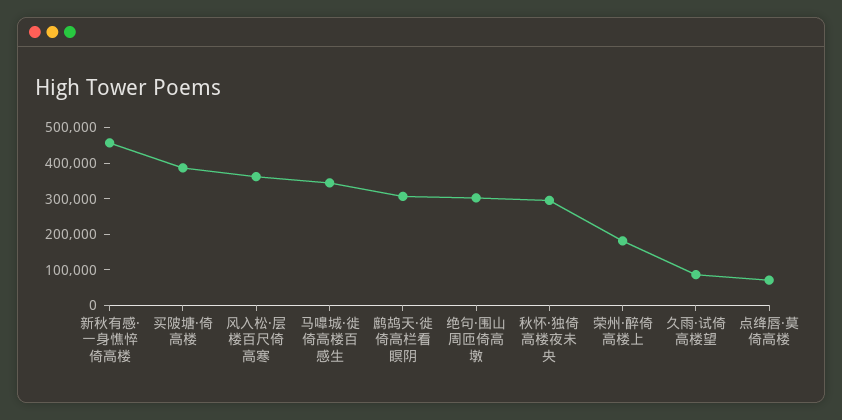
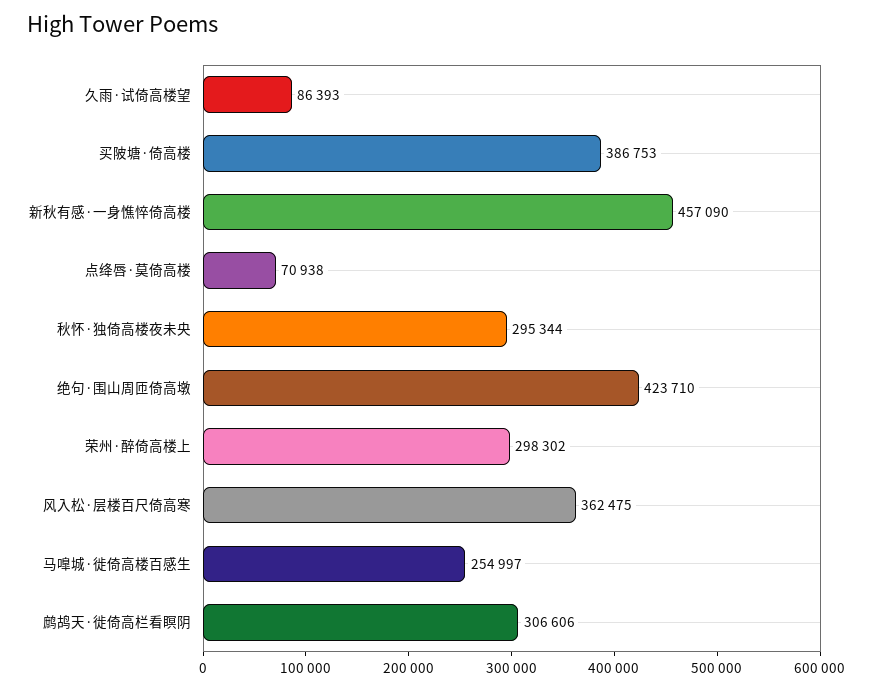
  {
    "新秋有感·一身憔悴倚高楼": 457090,
    "买陂塘·倚高楼": 386753,
    "风入松·层楼百尺倚高寒": 362475,
-   "马嘷城·徙倚高楼百感生": 350000,
+   "马嘷城·徙倚高楼百感生": 254997,
    "鹧鸪天·徙倚高栏看瞑阴": 306606,
-   "绝句·围山周匝倚高墩": 300000,
+   "绝句·围山周匝倚高墩": 423710,
    "秋怀·独倚高楼夜未央": 295344,
-   "荣州·醉倚高楼上": 175000,
+   "荣州·醉倚高楼上": 298302,
    "久雨·试倚高楼望": 86393,
    "点绛唇·莫倚高楼": 70938
  }

